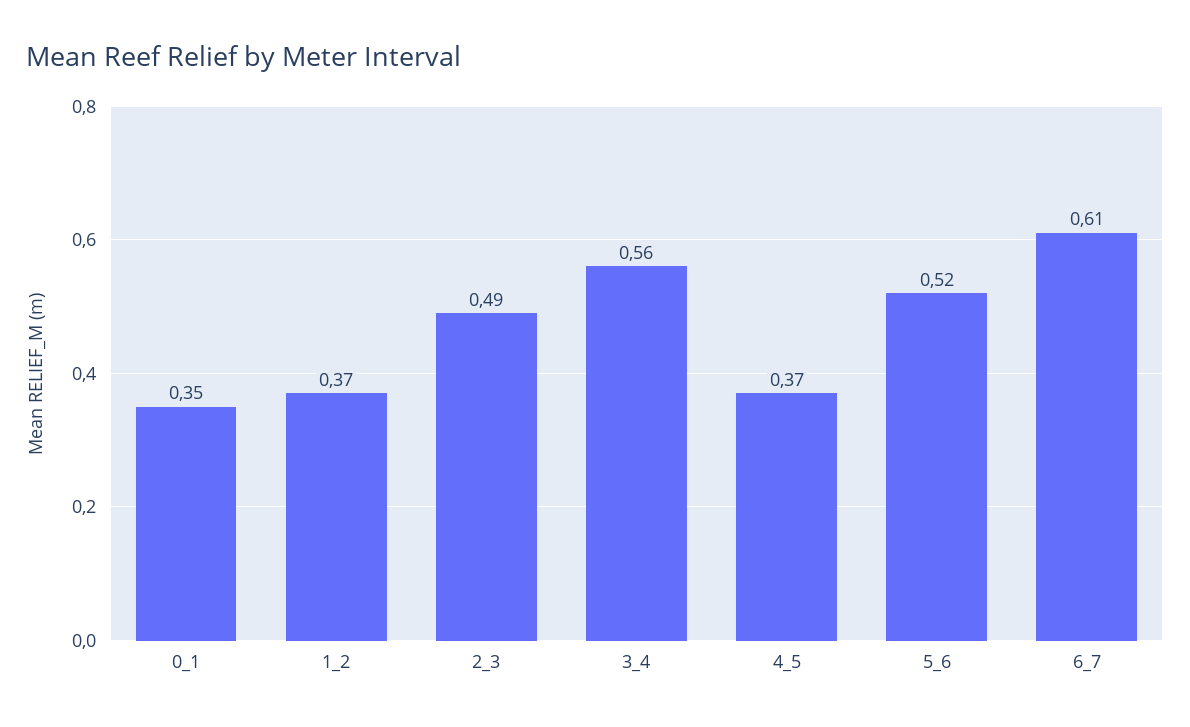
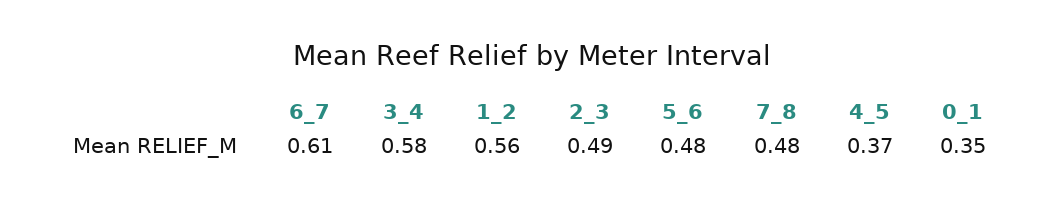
  {
    "0_1": 0.35,
-   "1_2": 0.37,
+   "1_2": 0.56,
    "2_3": 0.49,
-   "3_4": 0.56,
+   "3_4": 0.58,
    "4_5": 0.37,
-   "5_6": 0.52,
+   "5_6": 0.48,
-   "6_7": 0.61
+   "6_7": 0.61,
+   "7_8": 0.48
  }

